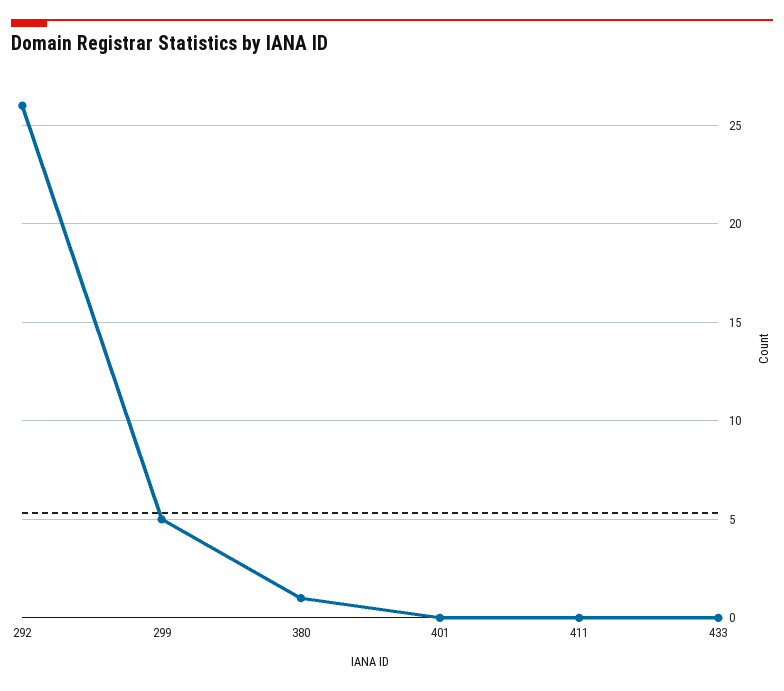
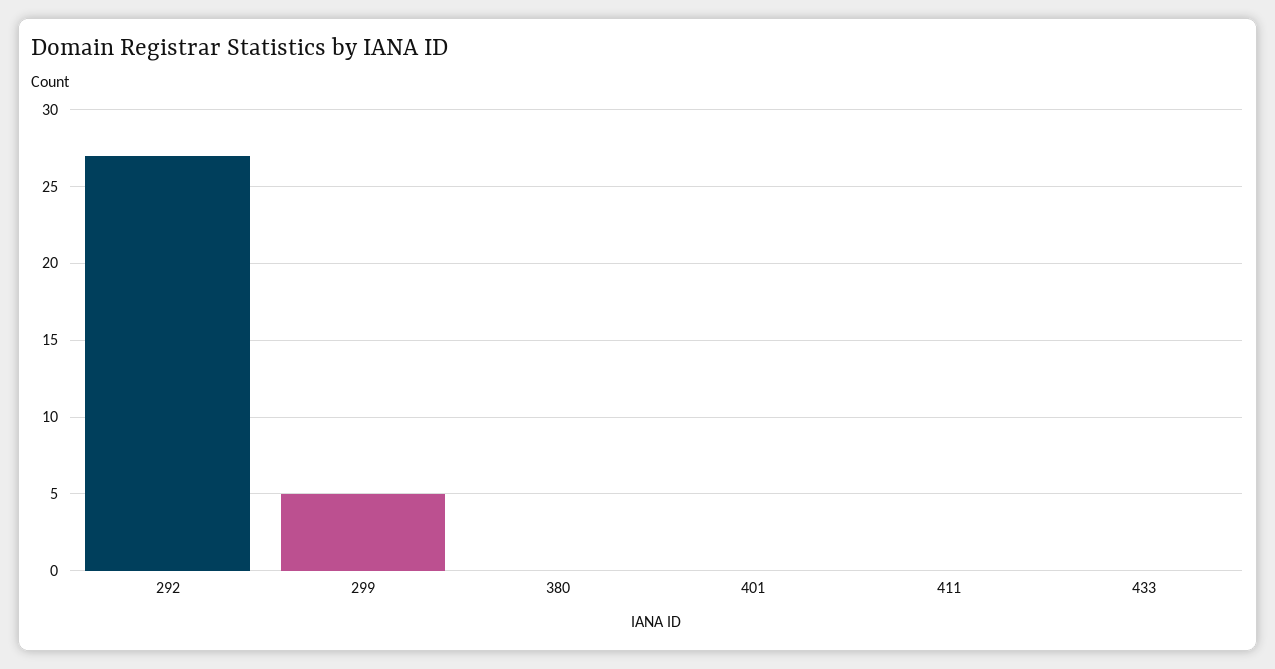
  {
-   "292": 26,
+   "292": 27,
    "299": 5,
-   "380": 1,
+   "380": 0,
    "401": 0,
    "411": 0,
    "433": 0
  }

